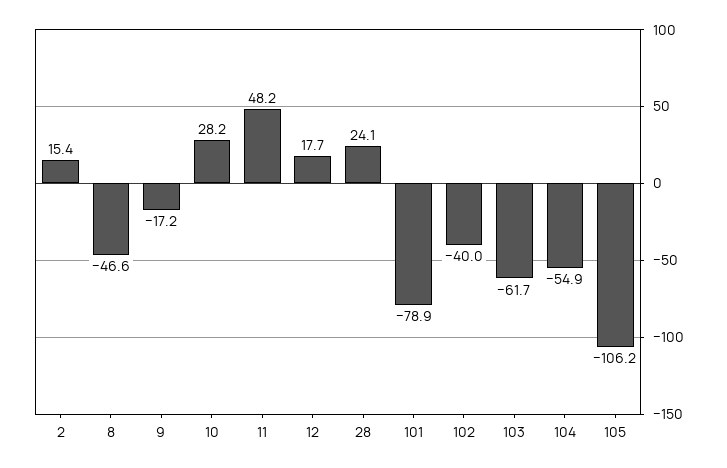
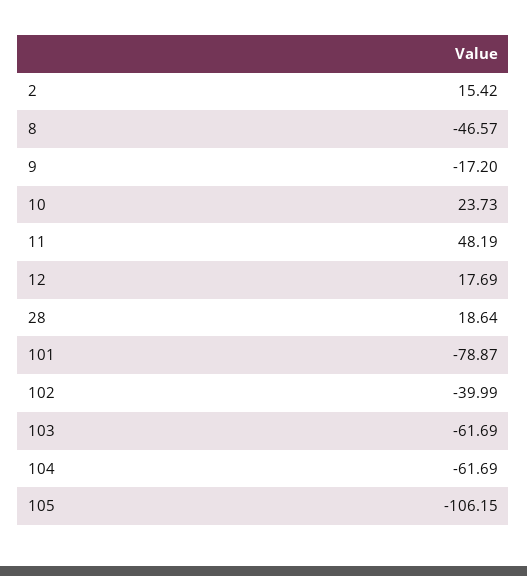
  {
    "2": 15.42,
    "8": -46.57,
    "9": -17.2,
-   "10": 28.2,
+   "10": 23.73,
    "11": 48.19,
    "12": 17.69,
-   "28": 24.1,
+   "28": 18.64,
    "101": -78.87,
    "102": -39.99,
    "103": -61.69,
-   "104": -54.9,
+   "104": -61.69,
    "105": -106.15
  }

